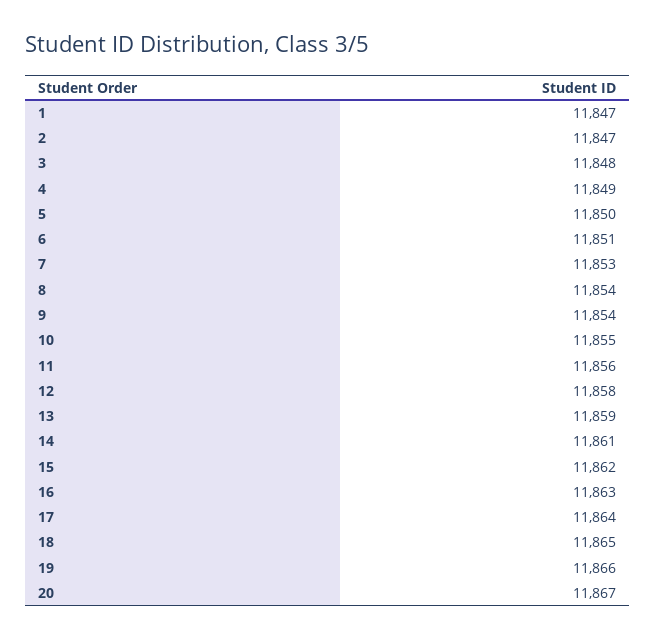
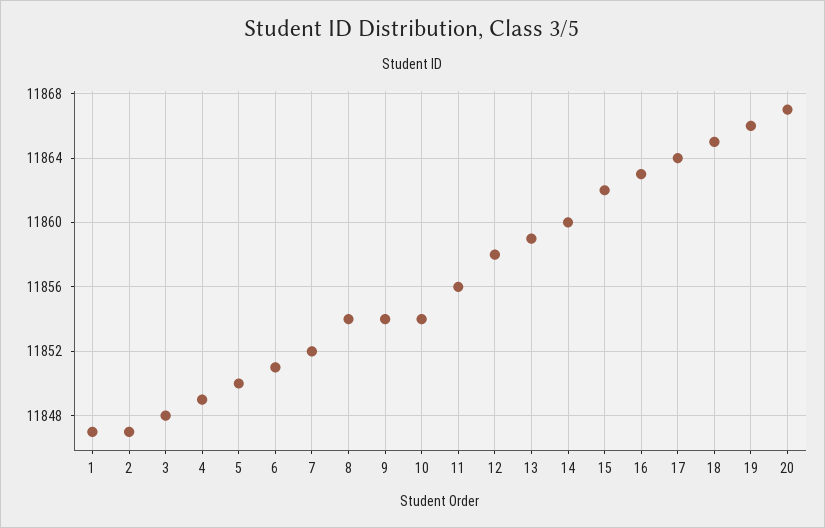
  {
    "1": 11847,
    "2": 11847,
    "3": 11848,
    "4": 11849,
    "5": 11850,
    "6": 11851,
-   "7": 11853,
+   "7": 11852,
    "8": 11854,
    "9": 11854,
-   "10": 11855,
+   "10": 11854,
    "11": 11856,
    "12": 11858,
    "13": 11859,
-   "14": 11861,
+   "14": 11860,
    "15": 11862,
    "16": 11863,
    "17": 11864,
    "18": 11865,
    "19": 11866,
    "20": 11867
  }

